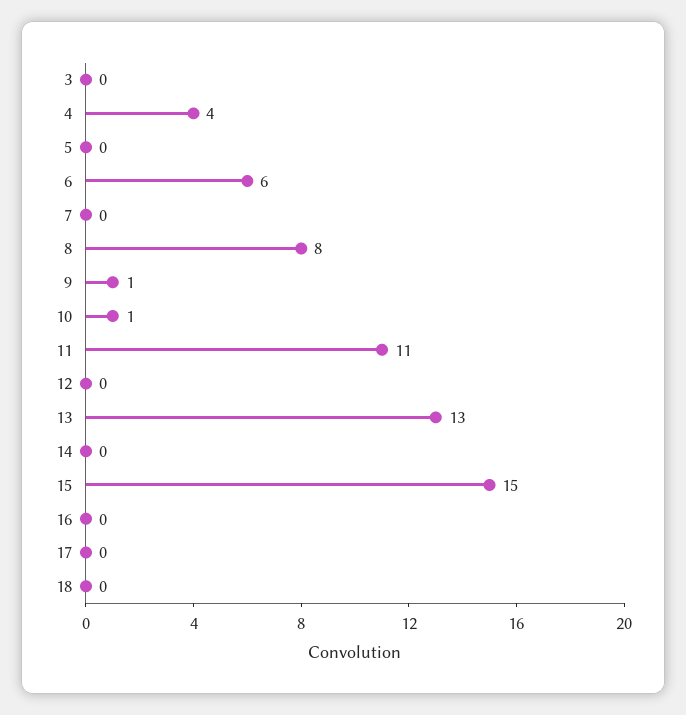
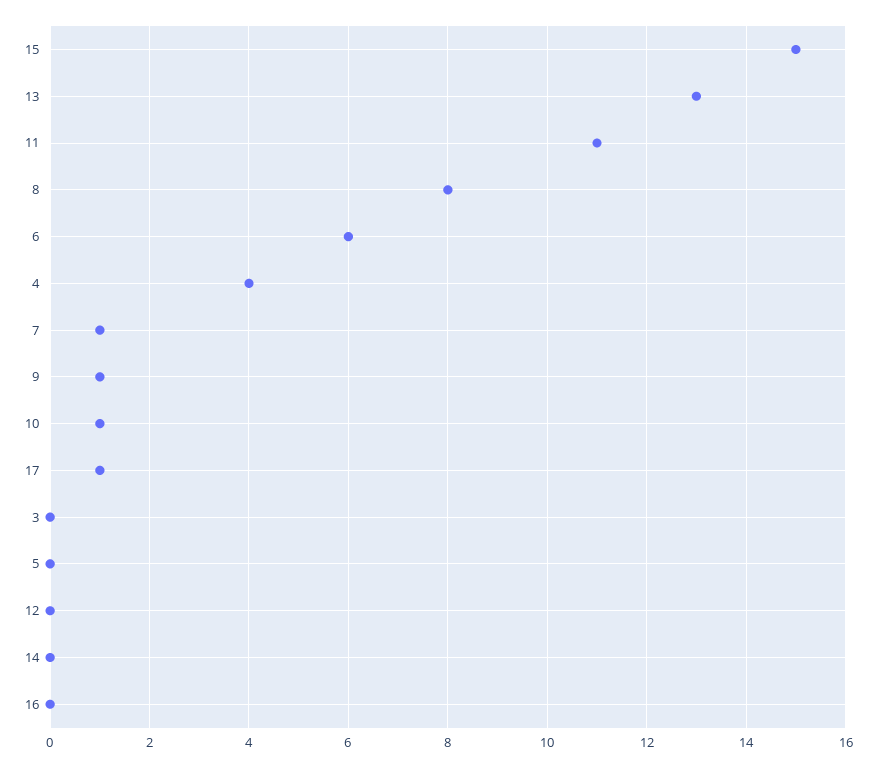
  {
    "3": 0,
    "4": 4,
    "5": 0,
    "6": 6,
-   "7": 0,
+   "7": 1,
    "8": 8,
    "9": 1,
    "10": 1,
    "11": 11,
    "12": 0,
    "13": 13,
    "14": 0,
    "15": 15,
    "16": 0,
-   "17": 0,
+   "17": 1
-   "18": 0
  }

